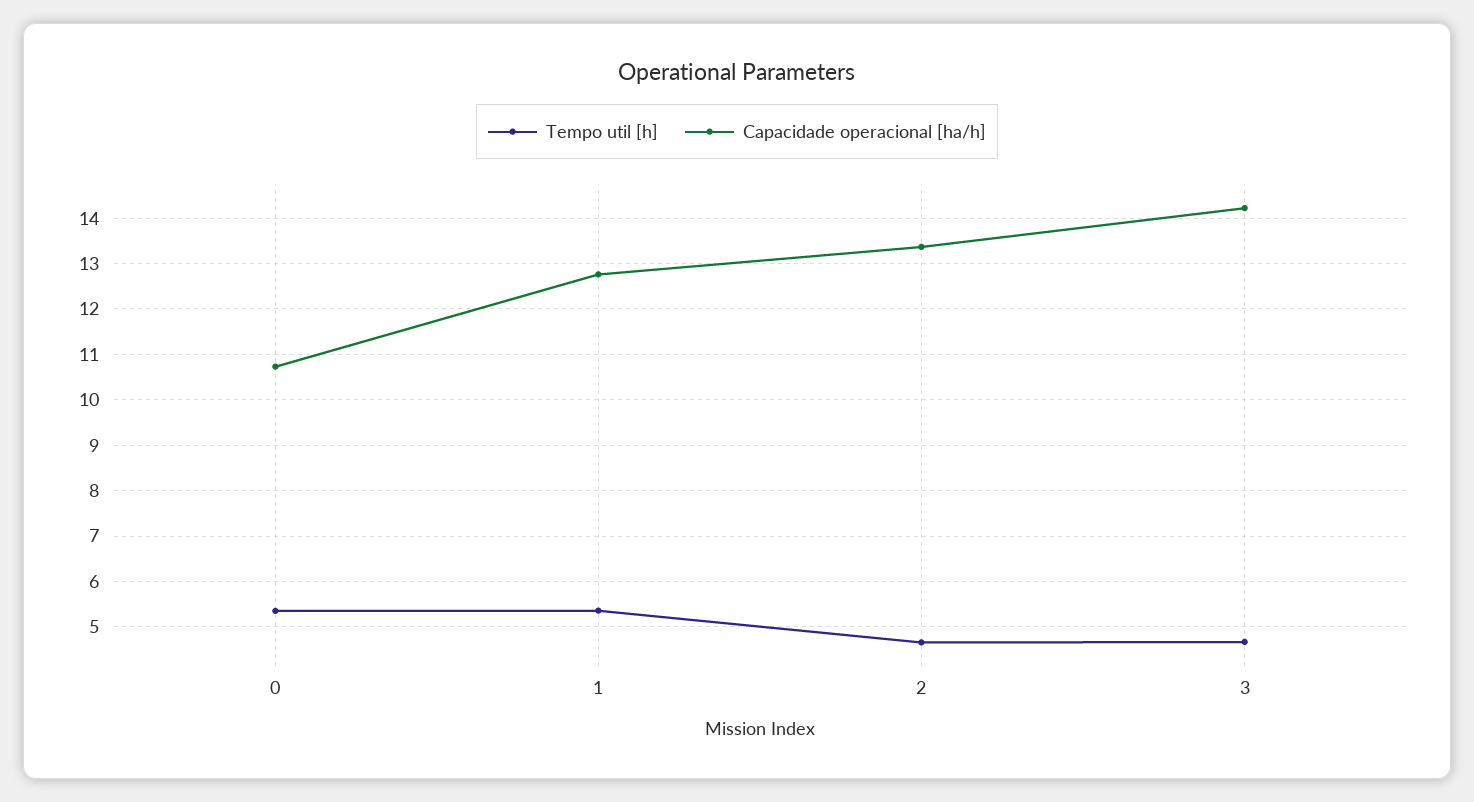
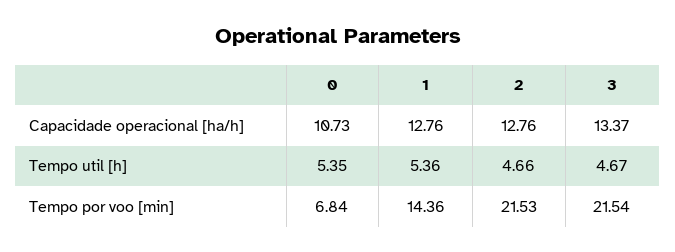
  {
    "Tempo util [h]": {
      "0": 5.35,
      "1": 5.36,
      "2": 4.66,
      "3": 4.67
    },
    "Capacidade operacional [ha/h]": {
      "0": 10.73,
      "1": 12.76,
-     "2": 13.4,
+     "2": 12.76,
-     "3": 14.2
+     "3": 13.37
-   }
+   },
+   "Tempo por voo [min]": {
+     "0": 6.84,
+     "1": 14.36,
+     "2": 21.53,
+     "3": 21.54
+   }
  }

